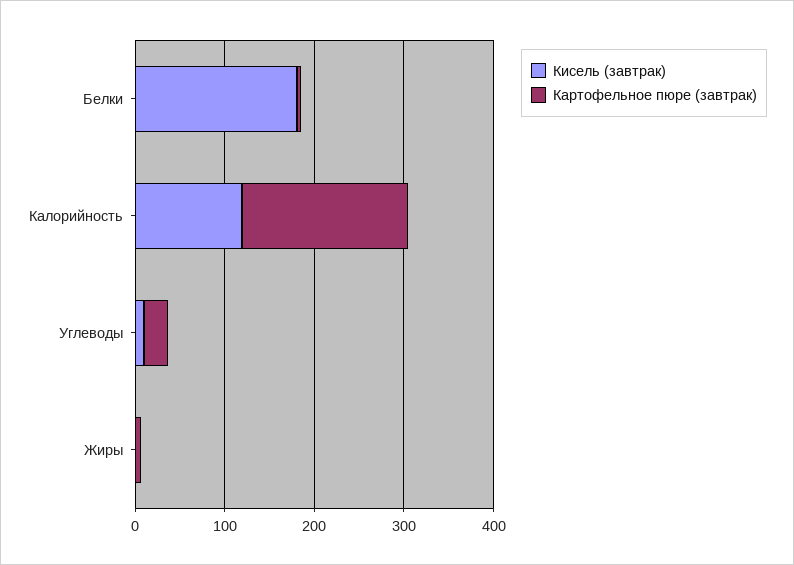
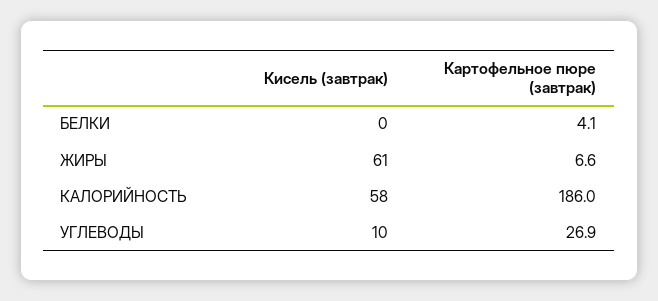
  {
    "Кисель (завтрак)": {
-     "Белки": 180,
+     "Белки": 0,
-     "Калорийность": 120,
+     "Калорийность": 58,
      "Углеводы": 10,
-     "Жиры": 0
+     "Жиры": 61
    },
    "Картофельное пюре (завтрак)": {
      "Белки": 4.1,
      "Калорийность": 186,
      "Углеводы": 26.9,
      "Жиры": 6.6
    }
  }

